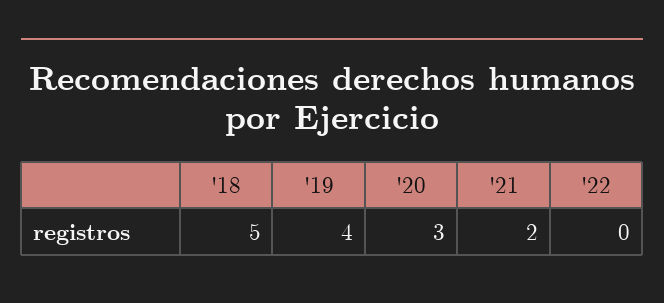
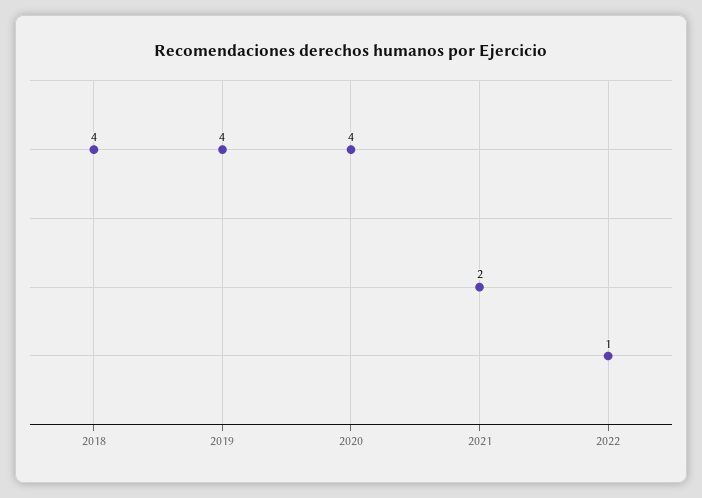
  {
-   "'18": 5,
+   "'18": 4,
    "'19": 4,
-   "'20": 3,
+   "'20": 4,
    "'21": 2,
-   "'22": 0
+   "'22": 1
  }

